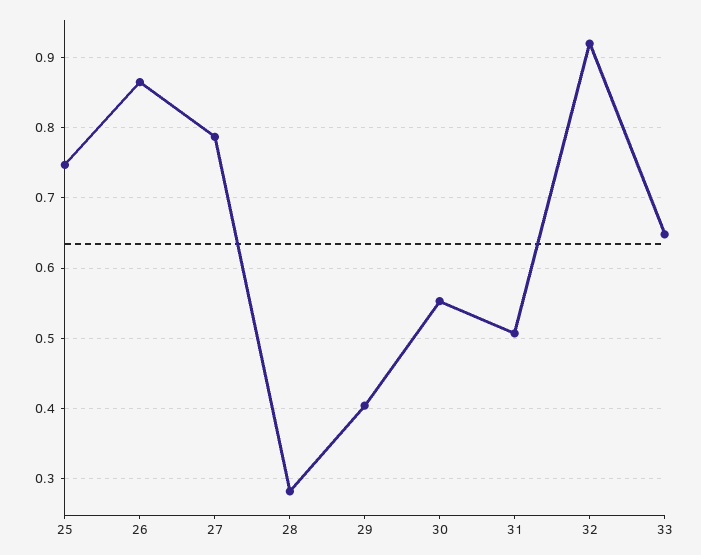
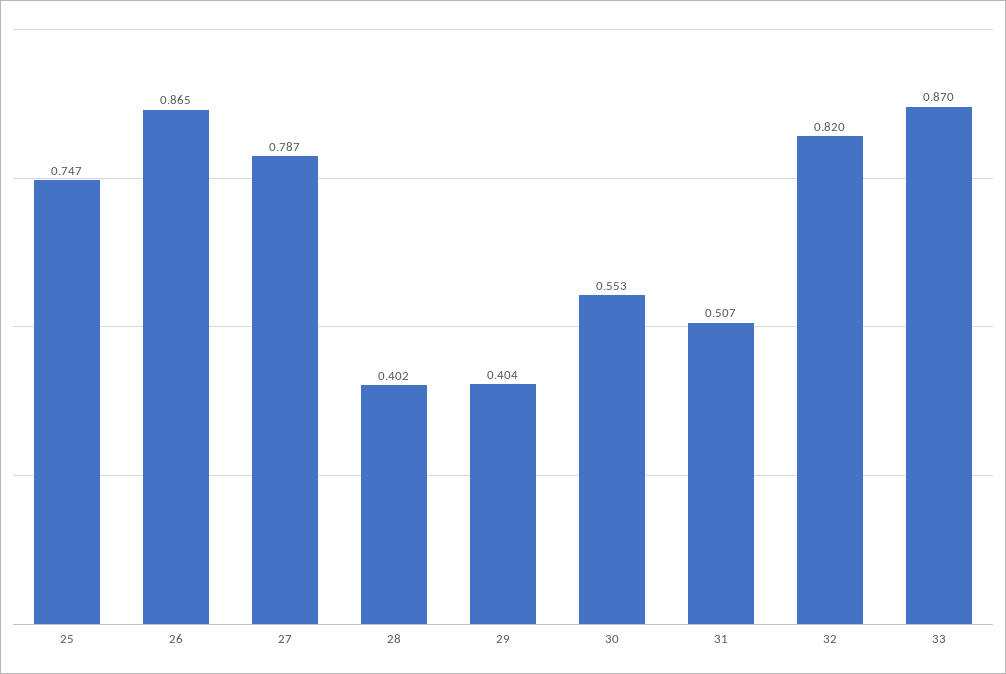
  {
    "25": 0.747,
    "26": 0.865,
    "27": 0.787,
-   "28": 0.28,
+   "28": 0.402,
    "29": 0.404,
    "30": 0.553,
    "31": 0.507,
-   "32": 0.92,
+   "32": 0.82,
-   "33": 0.65
+   "33": 0.87
  }

